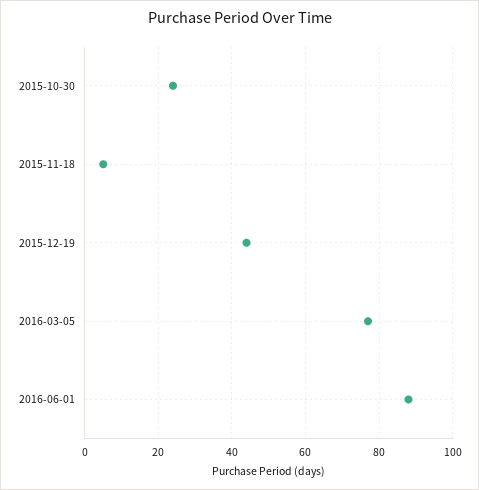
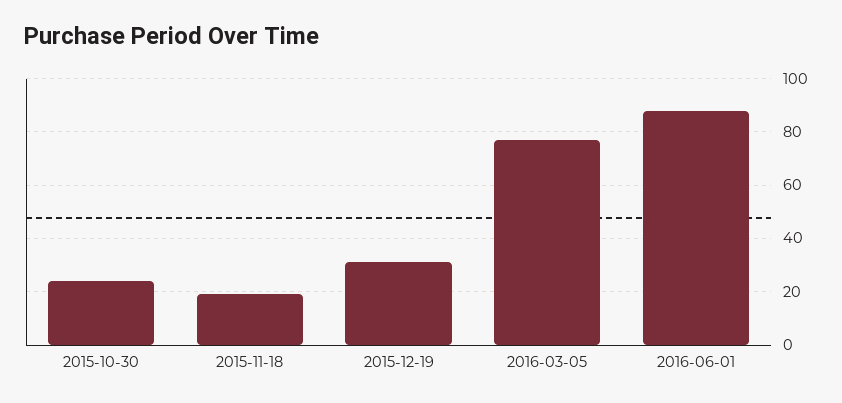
  {
    "2015-10-30": 25,
-   "2015-11-18": 5,
+   "2015-11-18": 20,
-   "2015-12-19": 45,
+   "2015-12-19": 30,
    "2016-03-05": 75,
    "2016-06-01": 90
  }

